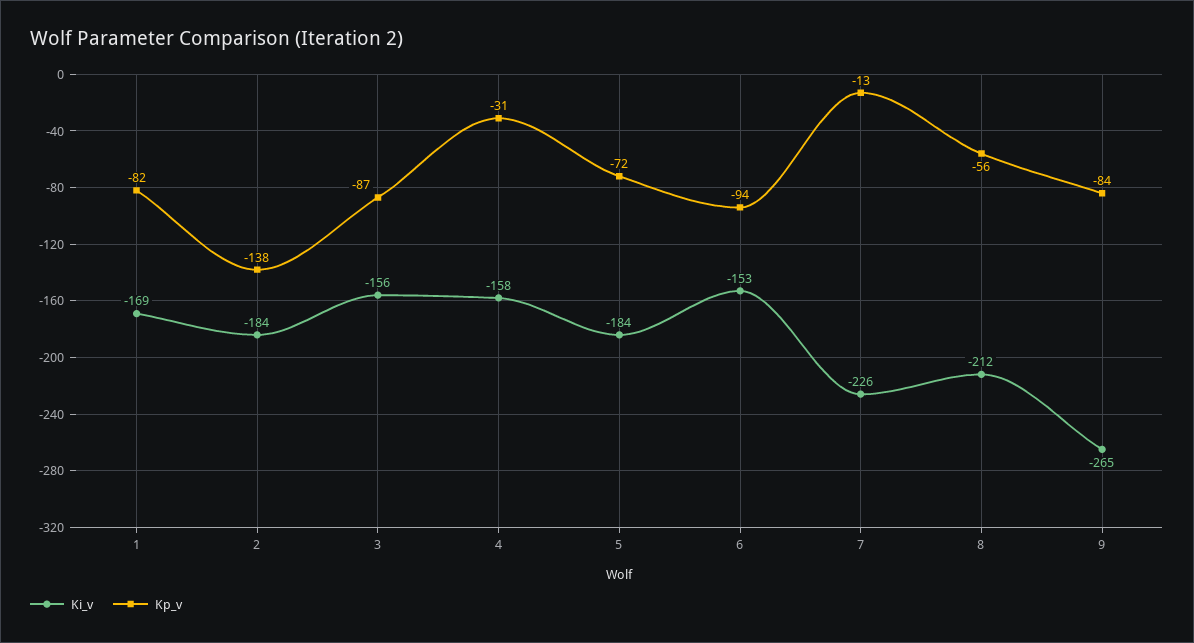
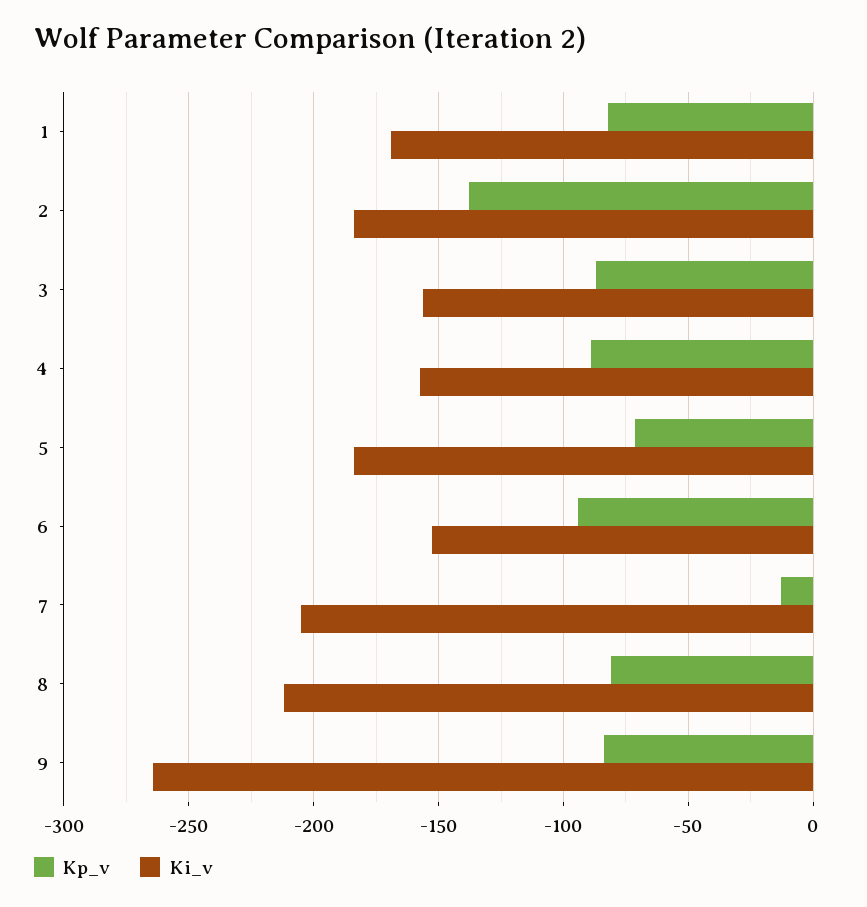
  {
    "Ki_v": {
      "1": -169,
      "2": -184,
      "3": -156,
      "4": -158,
      "5": -184,
      "6": -153,
-     "7": -226,
+     "7": -205,
      "8": -212,
      "9": -265
    },
    "Kp_v": {
      "1": -82,
      "2": -138,
      "3": -87,
-     "4": -31,
+     "4": -90,
      "5": -72,
      "6": -94,
      "7": -13,
-     "8": -56,
+     "8": -80,
      "9": -84
    }
  }

